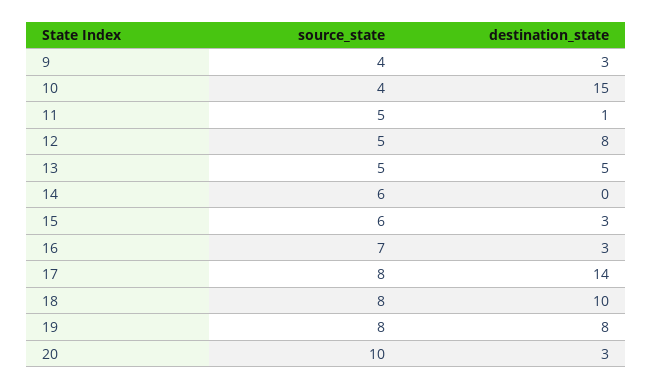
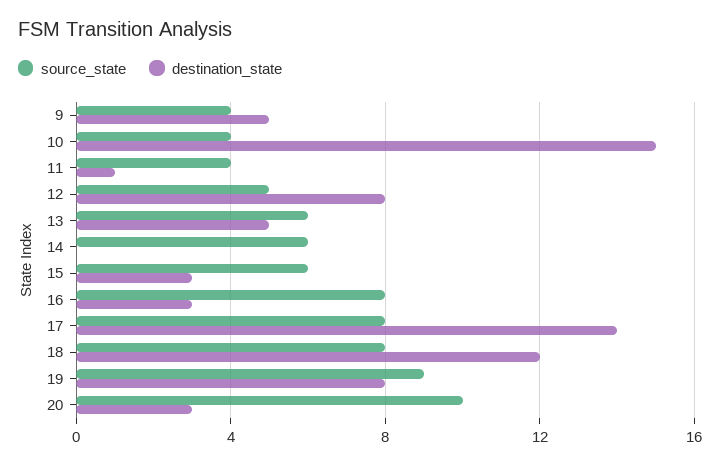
  {
    "source_state": {
      "9": 4,
      "10": 4,
-     "11": 5,
+     "11": 4,
      "12": 5,
-     "13": 5,
+     "13": 6,
      "14": 6,
      "15": 6,
-     "16": 7,
+     "16": 8,
      "17": 8,
      "18": 8,
-     "19": 8,
+     "19": 9,
      "20": 10
    },
    "destination_state": {
-     "9": 3,
+     "9": 5,
      "10": 15,
      "11": 1,
      "12": 8,
      "13": 5,
      "14": 0,
      "15": 3,
      "16": 3,
      "17": 14,
-     "18": 10,
+     "18": 12,
      "19": 8,
      "20": 3
    }
  }

